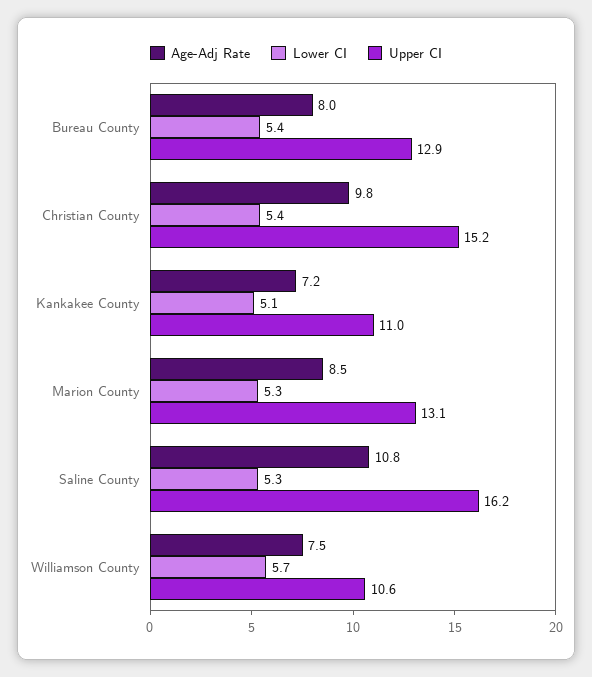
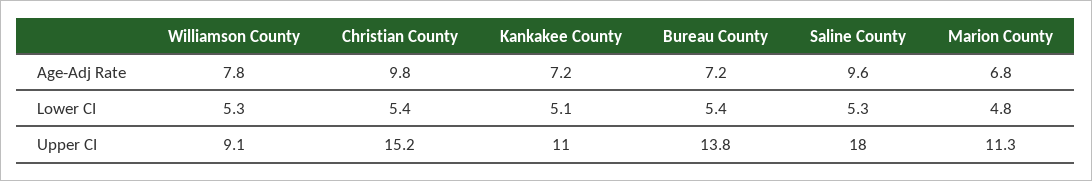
  {
    "Age-Adj Rate": {
-     "Bureau County": 8,
+     "Bureau County": 7.2,
      "Christian County": 9.8,
      "Kankakee County": 7.2,
-     "Marion County": 8.5,
+     "Marion County": 6.8,
-     "Saline County": 10.8,
+     "Saline County": 9.6,
-     "Williamson County": 7.5
+     "Williamson County": 7.8
    },
    "Lower CI": {
      "Bureau County": 5.4,
      "Christian County": 5.4,
      "Kankakee County": 5.1,
-     "Marion County": 5.3,
+     "Marion County": 4.8,
      "Saline County": 5.3,
-     "Williamson County": 5.7
+     "Williamson County": 5.3
    },
    "Upper CI": {
-     "Bureau County": 12.9,
+     "Bureau County": 13.8,
      "Christian County": 15.2,
      "Kankakee County": 11,
-     "Marion County": 13.1,
+     "Marion County": 11.3,
-     "Saline County": 16.2,
+     "Saline County": 18,
-     "Williamson County": 10.6
+     "Williamson County": 9.1
    }
  }

